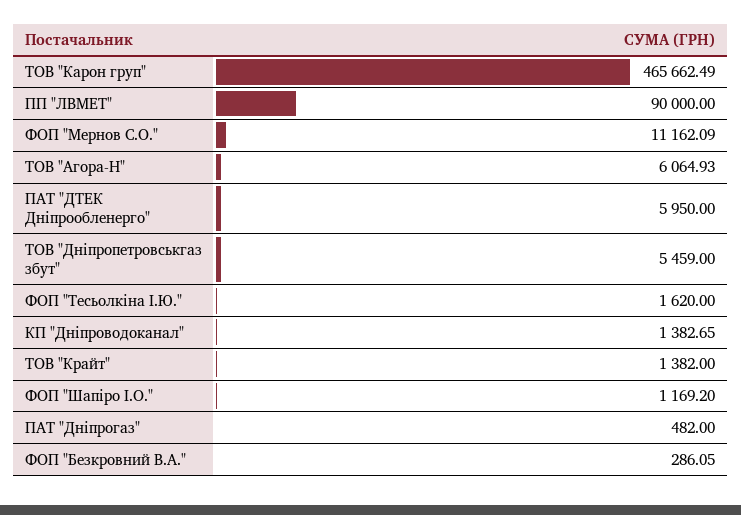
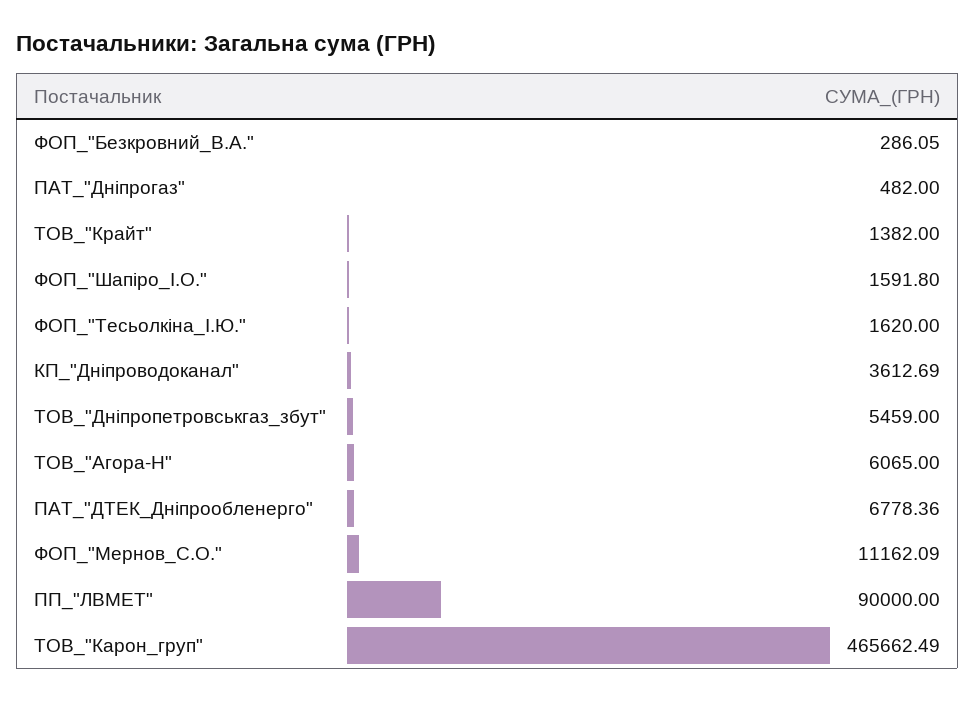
  {
    "ТОВ \"Карон груп\"": 465662.49,
    "ПП \"ЛВМЕТ\"": 90000,
    "ФОП \"Мернов С.О.\"": 11162.09,
-   "ТОВ \"Агора-Н\"": 6064.93,
+   "ТОВ \"Агора-Н\"": 6065,
-   "ПАТ \"ДТЕК Дніпрообленерго\"": 5950,
+   "ПАТ \"ДТЕК Дніпрообленерго\"": 6778.36,
    "ТОВ \"Дніпропетровськгаз збут\"": 5459,
    "ФОП \"Тесьолкіна І.Ю.\"": 1620,
-   "КП \"Дніпроводоканал\"": 1382.65,
+   "КП \"Дніпроводоканал\"": 3612.69,
    "ТОВ \"Крайт\"": 1382,
-   "ФОП \"Шапіро І.О.\"": 1169.2,
+   "ФОП \"Шапіро І.О.\"": 1591.8,
    "ПАТ \"Дніпрогаз\"": 482,
    "ФОП \"Безкровний В.А.\"": 286.05
  }

